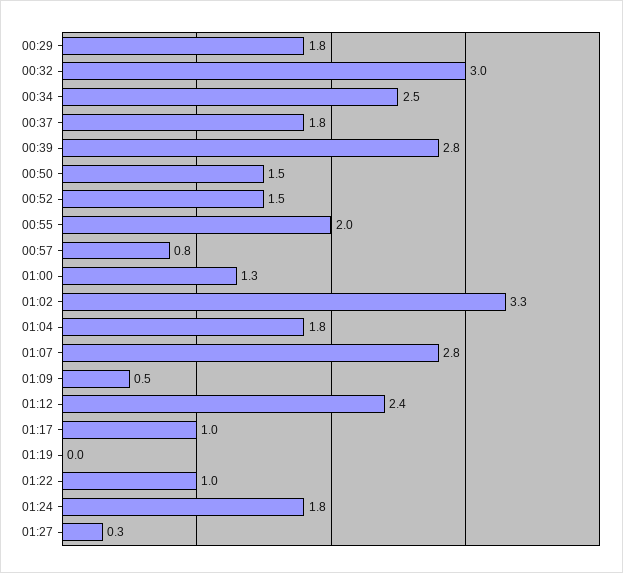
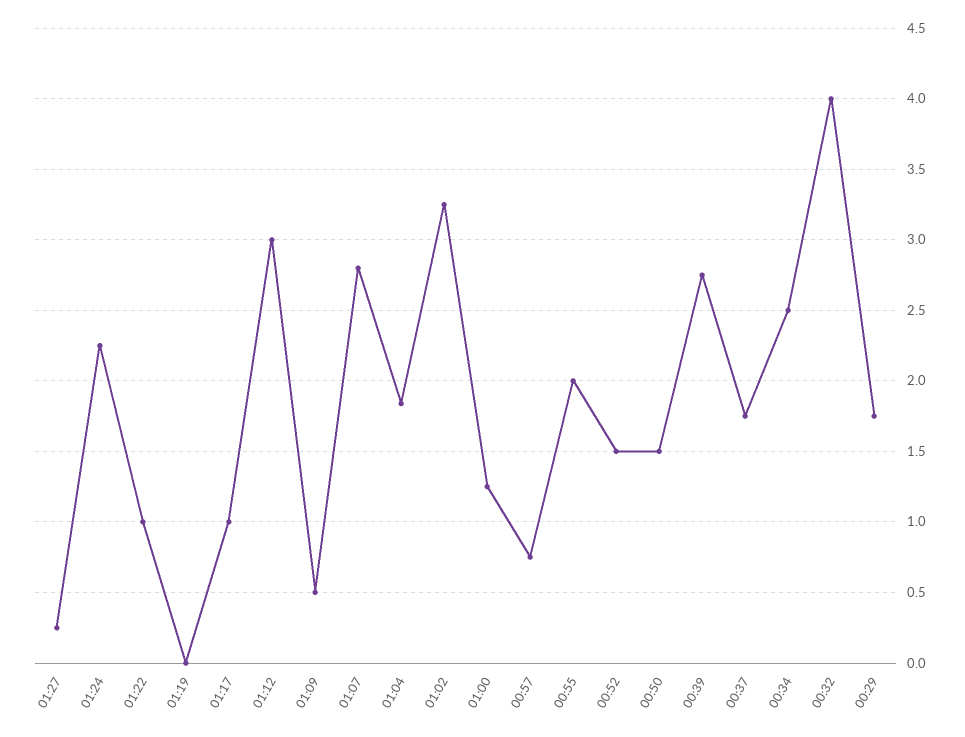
  {
    "00:29": 1.8,
-   "00:32": 3,
+   "00:32": 4,
    "00:34": 2.5,
    "00:37": 1.8,
    "00:39": 2.8,
    "00:50": 1.5,
    "00:52": 1.5,
    "00:55": 2,
    "00:57": 0.8,
    "01:00": 1.3,
    "01:02": 3.3,
    "01:04": 1.8,
    "01:07": 2.8,
    "01:09": 0.5,
-   "01:12": 2.4,
+   "01:12": 3,
    "01:17": 1,
    "01:19": 0,
    "01:22": 1,
-   "01:24": 1.8,
+   "01:24": 2.25,
    "01:27": 0.3
  }

